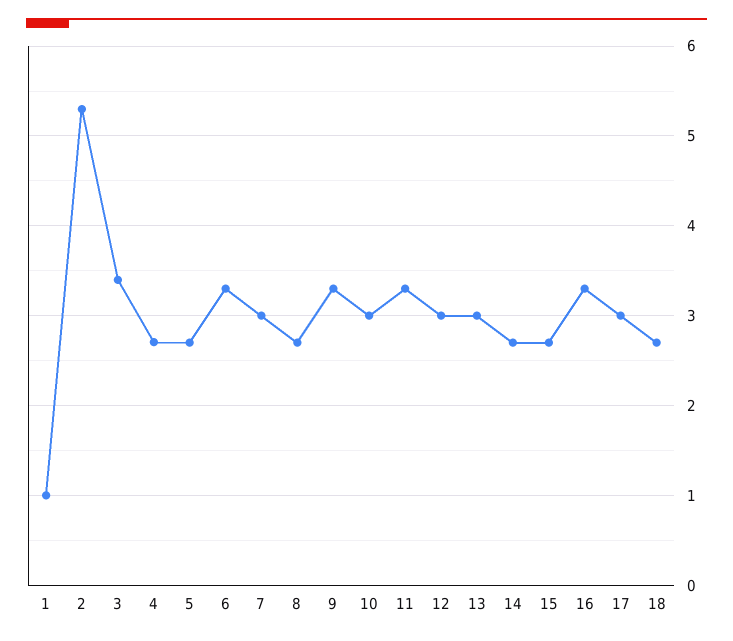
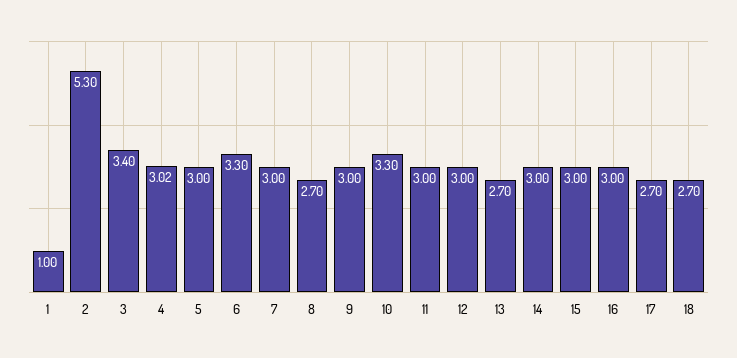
  {
    "1": 1,
    "2": 5.3,
    "3": 3.4,
-   "4": 2.7,
+   "4": 3.02,
-   "5": 2.7,
+   "5": 3,
    "6": 3.3,
    "7": 3,
    "8": 2.7,
-   "9": 3.3,
+   "9": 3,
-   "10": 3,
+   "10": 3.3,
-   "11": 3.3,
+   "11": 3,
    "12": 3,
-   "13": 3,
+   "13": 2.7,
-   "14": 2.7,
+   "14": 3,
-   "15": 2.7,
+   "15": 3,
-   "16": 3.3,
+   "16": 3,
-   "17": 3,
+   "17": 2.7,
    "18": 2.7
  }

